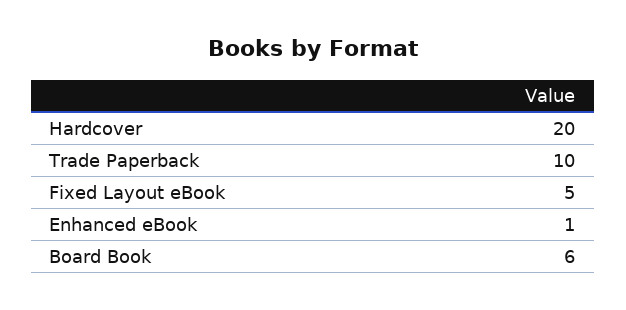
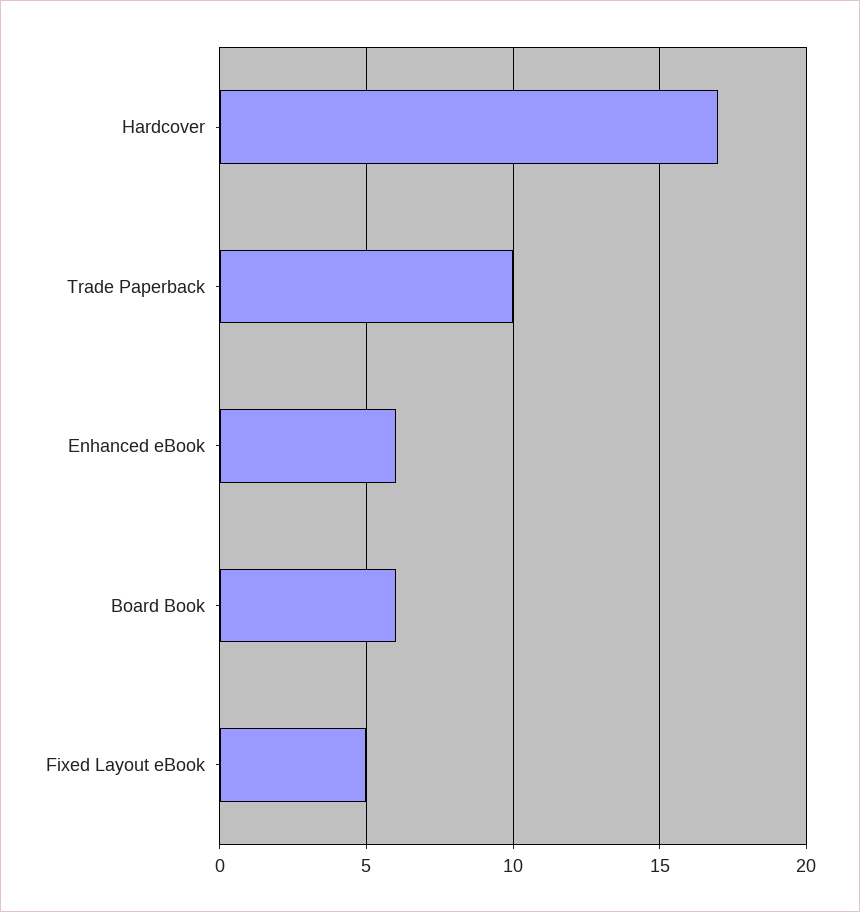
  {
-   "Hardcover": 20,
+   "Hardcover": 17,
    "Trade Paperback": 10,
    "Fixed Layout eBook": 5,
-   "Enhanced eBook": 1,
+   "Enhanced eBook": 6,
    "Board Book": 6
  }

